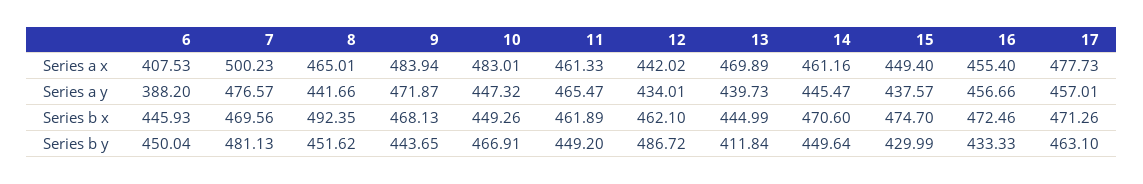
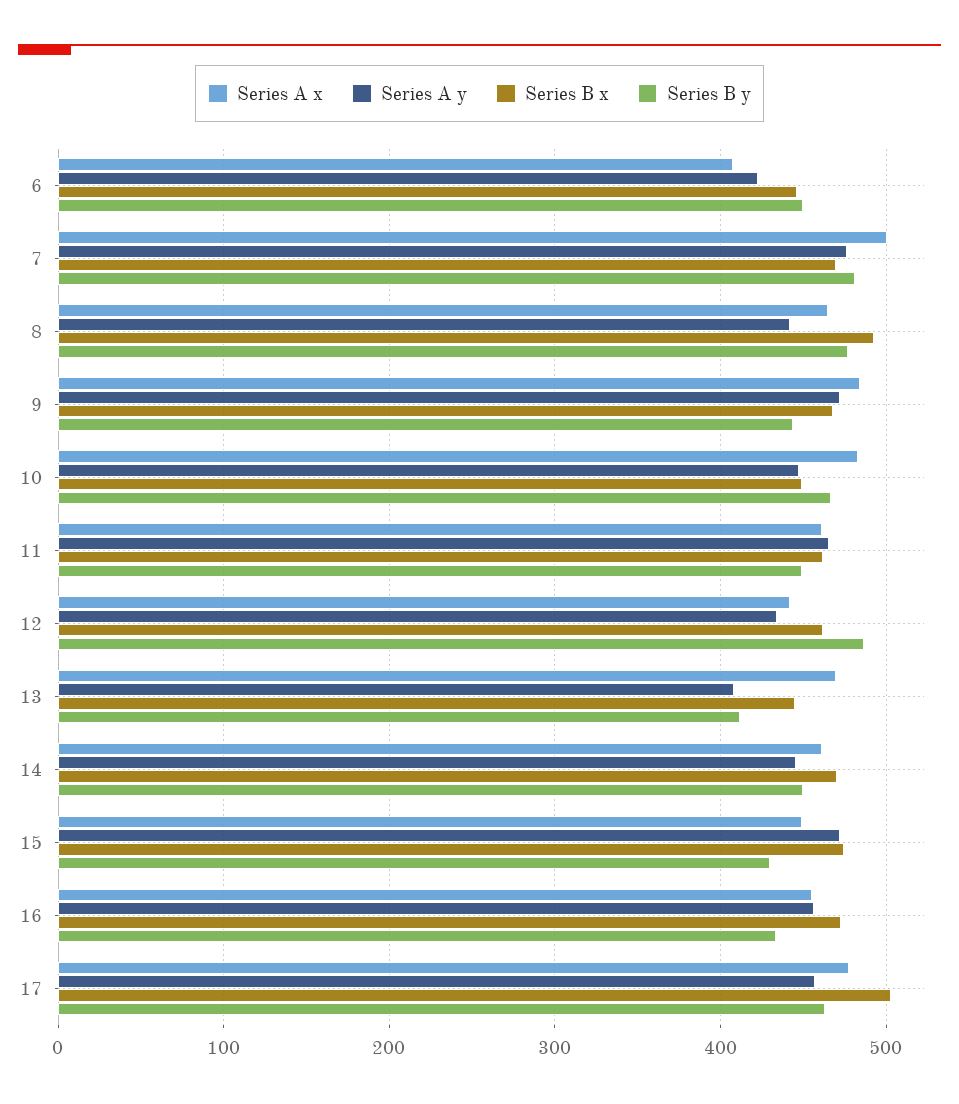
  {
    "Series a x": {
      "6": 407.53,
      "7": 500.23,
      "8": 465.01,
      "9": 483.94,
      "10": 483.01,
      "11": 461.33,
      "12": 442.02,
      "13": 469.89,
      "14": 461.16,
      "15": 449.4,
      "16": 455.4,
      "17": 477.73
    },
    "Series a y": {
-     "6": 388.2,
+     "6": 420,
      "7": 476.57,
      "8": 441.66,
      "9": 471.87,
      "10": 447.32,
      "11": 465.47,
      "12": 434.01,
-     "13": 439.73,
+     "13": 410,
      "14": 445.47,
-     "15": 437.57,
+     "15": 470,
      "16": 456.66,
      "17": 457.01
    },
    "Series b x": {
      "6": 445.93,
      "7": 469.56,
      "8": 492.35,
      "9": 468.13,
      "10": 449.26,
      "11": 461.89,
      "12": 462.1,
      "13": 444.99,
      "14": 470.6,
      "15": 474.7,
      "16": 472.46,
-     "17": 471.26
+     "17": 500
    },
    "Series b y": {
      "6": 450.04,
      "7": 481.13,
-     "8": 451.62,
+     "8": 480,
      "9": 443.65,
      "10": 466.91,
      "11": 449.2,
      "12": 486.72,
      "13": 411.84,
      "14": 449.64,
      "15": 429.99,
      "16": 433.33,
      "17": 463.1
    }
  }

